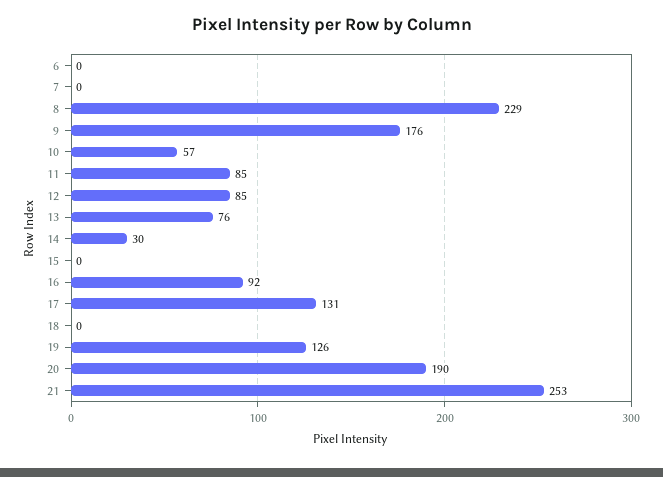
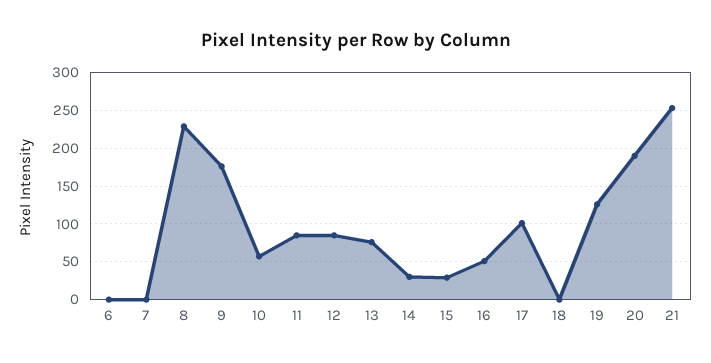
  {
    "6": 0,
    "7": 0,
    "8": 229,
    "9": 176,
    "10": 57,
    "11": 85,
    "12": 85,
    "13": 76,
    "14": 30,
-   "15": 0,
+   "15": 30,
-   "16": 92,
+   "16": 50,
-   "17": 131,
+   "17": 100,
    "18": 0,
    "19": 126,
    "20": 190,
    "21": 253
  }

